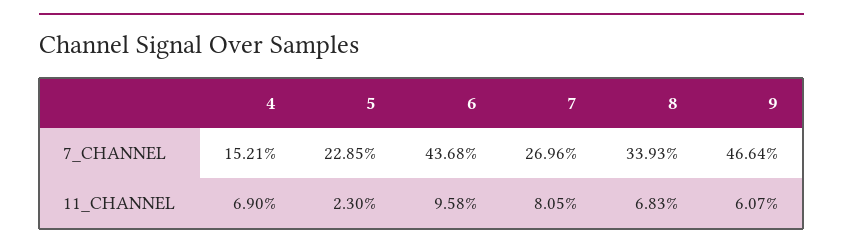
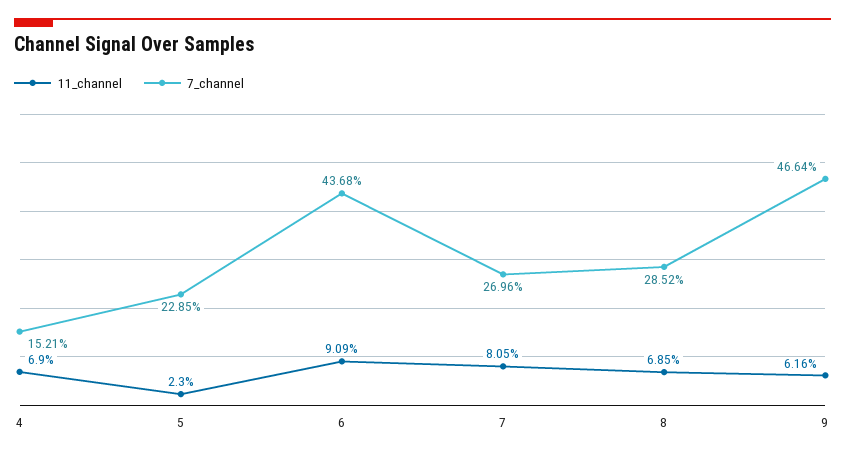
  {
    "7_CHANNEL": {
      "4": 15.21,
      "5": 22.85,
      "6": 43.68,
      "7": 26.96,
-     "8": 33.93,
+     "8": 28.52,
      "9": 46.64
    },
    "11_CHANNEL": {
      "4": 6.9,
      "5": 2.3,
-     "6": 9.58,
+     "6": 9.09,
      "7": 8.05,
-     "8": 6.83,
+     "8": 6.85,
-     "9": 6.07
+     "9": 6.16
    }
  }

